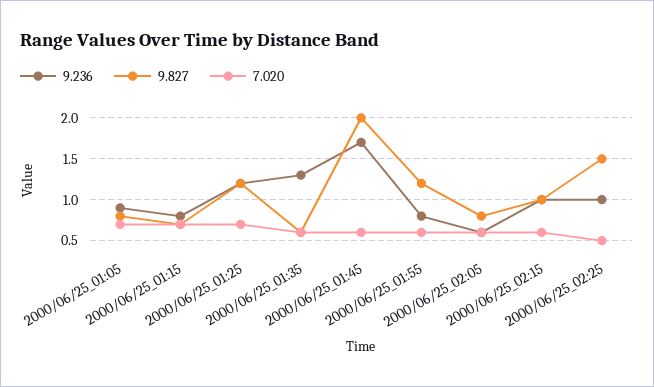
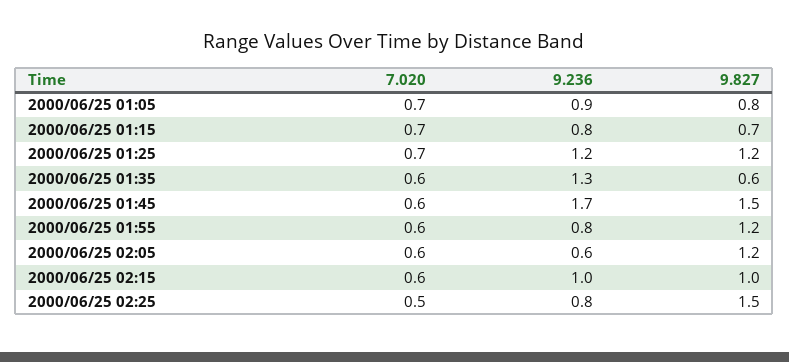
  {
    "9.236": {
      "2000/06/25_01:05": 0.9,
      "2000/06/25_01:15": 0.8,
      "2000/06/25_01:25": 1.2,
      "2000/06/25_01:35": 1.3,
      "2000/06/25_01:45": 1.7,
      "2000/06/25_01:55": 0.8,
      "2000/06/25_02:05": 0.6,
      "2000/06/25_02:15": 1,
-     "2000/06/25_02:25": 1
+     "2000/06/25_02:25": 0.8
    },
    "9.827": {
      "2000/06/25_01:05": 0.8,
      "2000/06/25_01:15": 0.7,
      "2000/06/25_01:25": 1.2,
      "2000/06/25_01:35": 0.6,
-     "2000/06/25_01:45": 2,
+     "2000/06/25_01:45": 1.5,
      "2000/06/25_01:55": 1.2,
-     "2000/06/25_02:05": 0.8,
+     "2000/06/25_02:05": 1.2,
      "2000/06/25_02:15": 1,
      "2000/06/25_02:25": 1.5
    },
    "7.020": {
      "2000/06/25_01:05": 0.7,
      "2000/06/25_01:15": 0.7,
      "2000/06/25_01:25": 0.7,
      "2000/06/25_01:35": 0.6,
      "2000/06/25_01:45": 0.6,
      "2000/06/25_01:55": 0.6,
      "2000/06/25_02:05": 0.6,
      "2000/06/25_02:15": 0.6,
      "2000/06/25_02:25": 0.5
    }
  }

